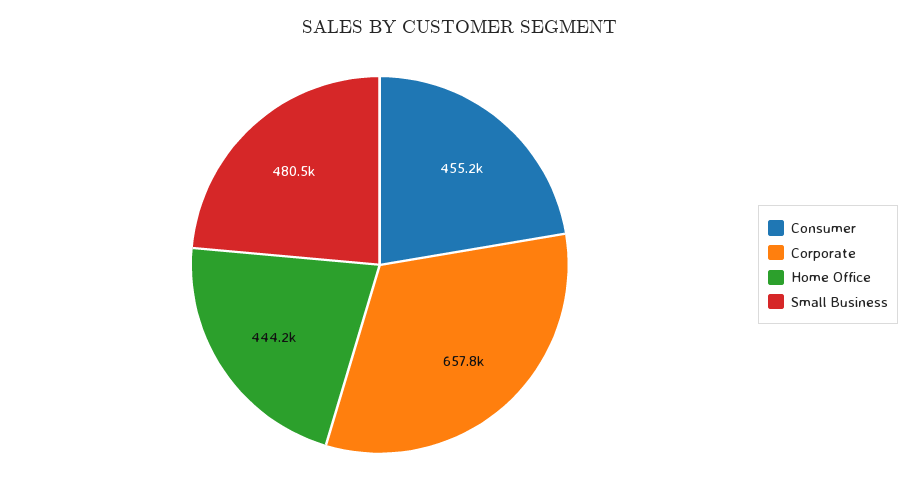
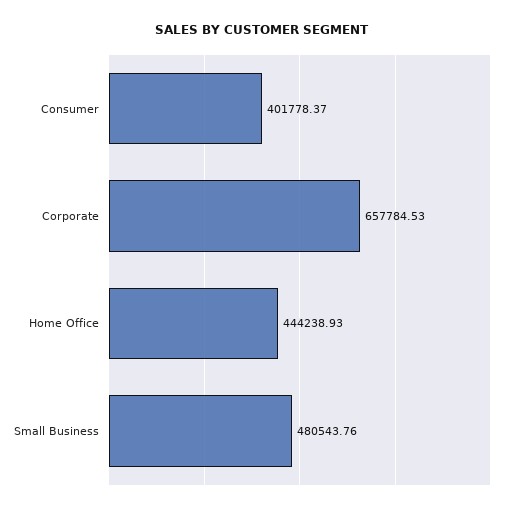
  {
-   "Consumer": 455200,
+   "Consumer": 401778.37,
    "Corporate": 657784.53,
    "Home Office": 444238.93,
    "Small Business": 480543.76
  }

